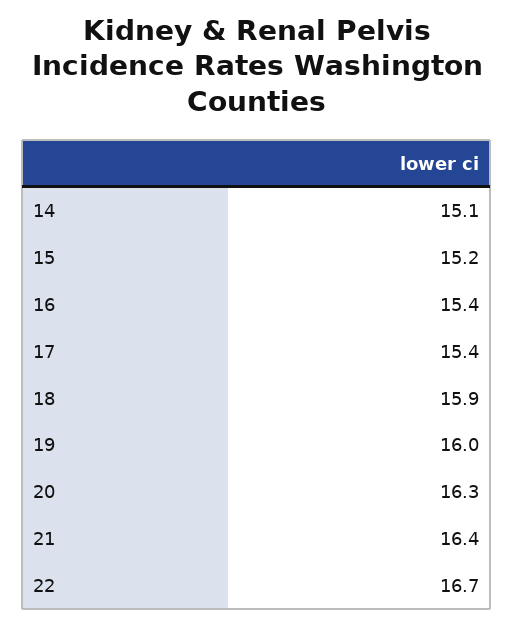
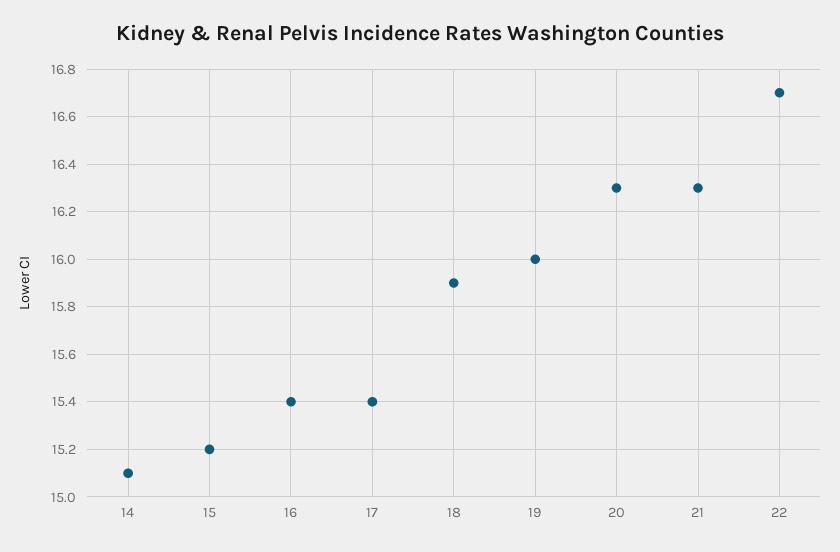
  {
    "14": 15.1,
    "15": 15.2,
    "16": 15.4,
    "17": 15.4,
    "18": 15.9,
    "19": 16,
    "20": 16.3,
-   "21": 16.4,
+   "21": 16.3,
    "22": 16.7
  }

